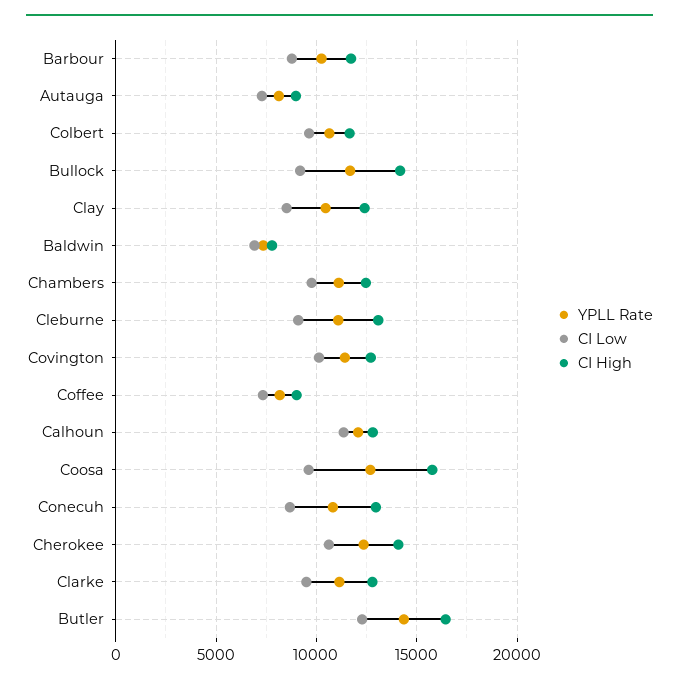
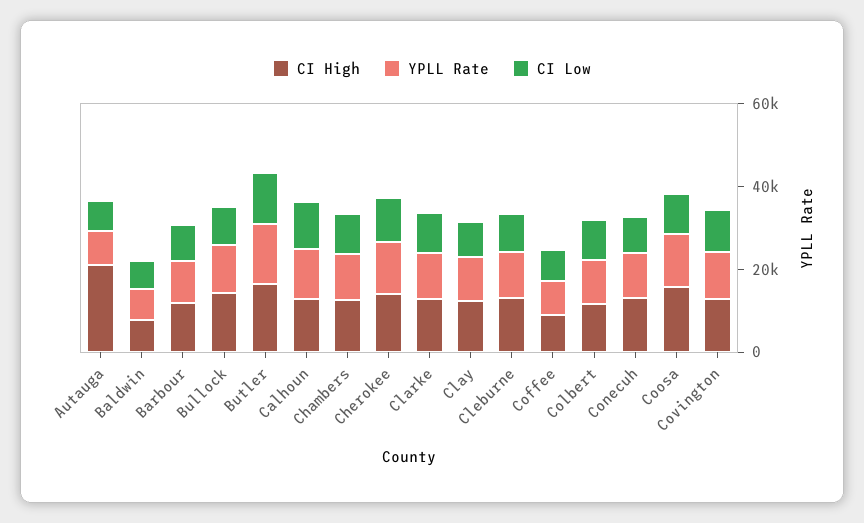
  {
    "YPLL Rate": {
      "Barbour": 10500,
      "Autauga": 8000,
      "Colbert": 10500,
      "Bullock": 11500,
      "Clay": 10500,
      "Baldwin": 7500,
      "Chambers": 11000,
      "Cleburne": 11000,
      "Covington": 11500,
      "Coffee": 8000,
      "Calhoun": 12000,
      "Coosa": 12500,
      "Conecuh": 11000,
      "Cherokee": 12500,
      "Clarke": 11000,
      "Butler": 14500
    },
    "CI Low": {
      "Barbour": 9000,
      "Autauga": 7500,
      "Colbert": 9500,
      "Bullock": 9000,
      "Clay": 8500,
      "Baldwin": 7000,
      "Chambers": 10000,
      "Cleburne": 9000,
      "Covington": 10000,
      "Coffee": 7500,
      "Calhoun": 11500,
      "Coosa": 9500,
      "Conecuh": 8500,
      "Cherokee": 10500,
      "Clarke": 9500,
      "Butler": 12500
    },
    "CI High": {
      "Barbour": 11500,
-     "Autauga": 9000,
+     "Autauga": 20000,
      "Colbert": 11500,
      "Bullock": 14000,
      "Clay": 12500,
      "Baldwin": 8000,
      "Chambers": 12500,
      "Cleburne": 13000,
      "Covington": 12500,
      "Coffee": 9000,
      "Calhoun": 13000,
      "Coosa": 16000,
      "Conecuh": 13000,
      "Cherokee": 14000,
      "Clarke": 13000,
      "Butler": 16500
    }
  }

